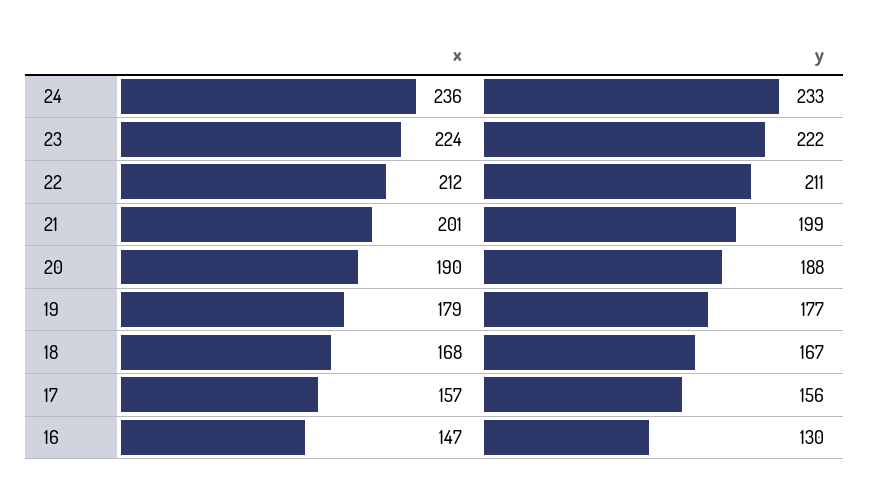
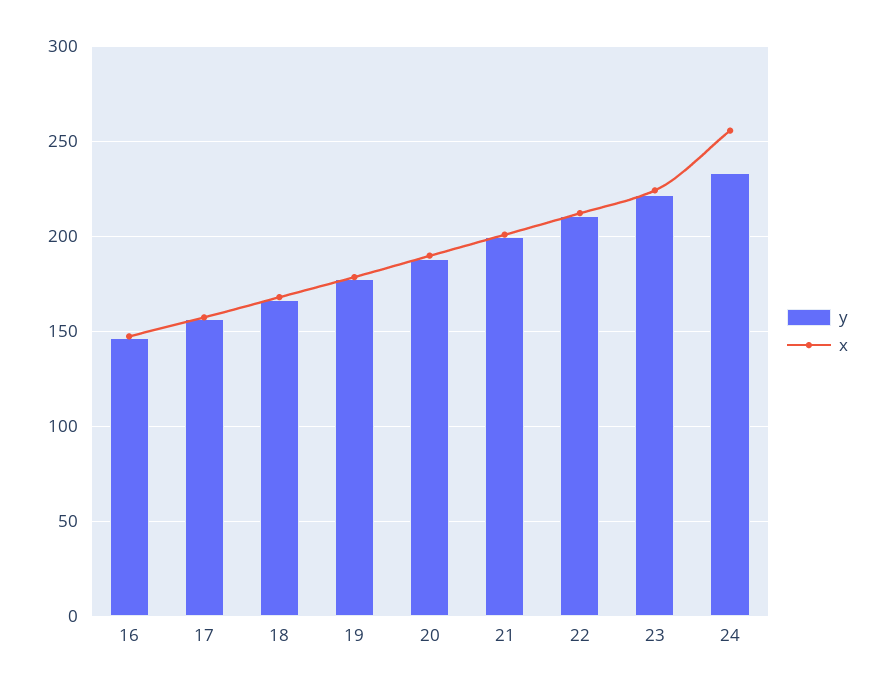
  {
    "x": {
-     "24": 236,
+     "24": 255,
      "23": 224,
      "22": 212,
      "21": 201,
      "20": 190,
      "19": 179,
      "18": 168,
      "17": 157,
      "16": 147
    },
    "y": {
      "24": 233,
      "23": 222,
      "22": 211,
      "21": 199,
      "20": 188,
      "19": 177,
      "18": 167,
      "17": 156,
-     "16": 130
+     "16": 145
    }
  }

